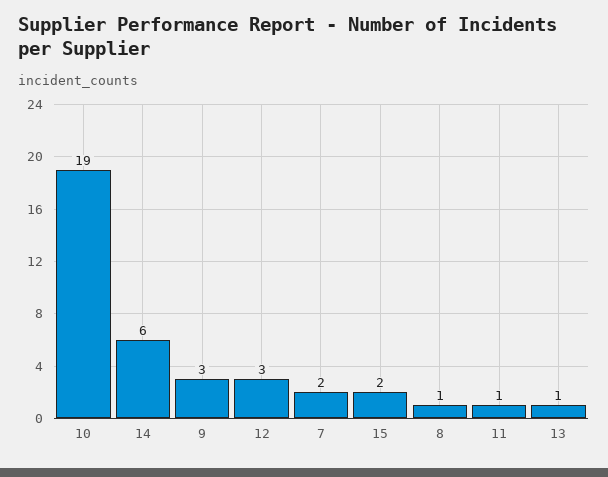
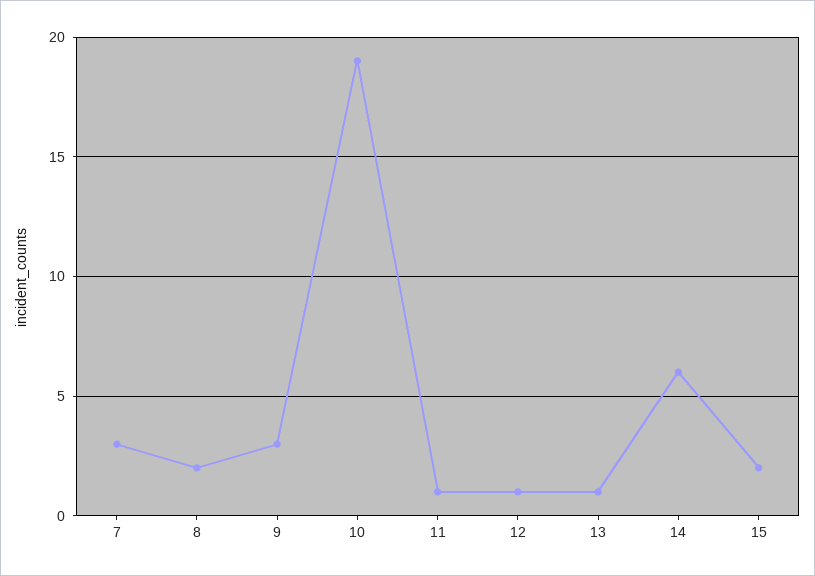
  {
    "10": 19,
    "14": 6,
    "9": 3,
-   "12": 3,
+   "12": 1,
-   "7": 2,
+   "7": 3,
    "15": 2,
-   "8": 1,
+   "8": 2,
    "11": 1,
    "13": 1
  }

